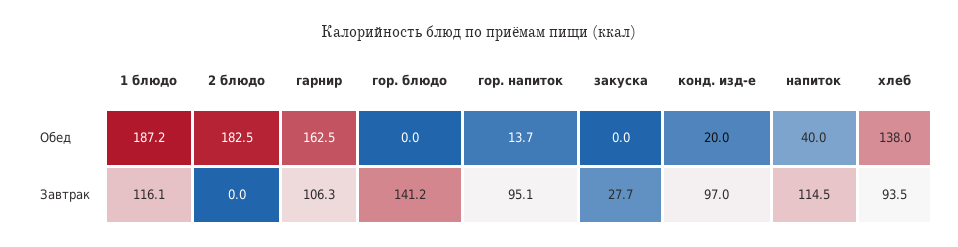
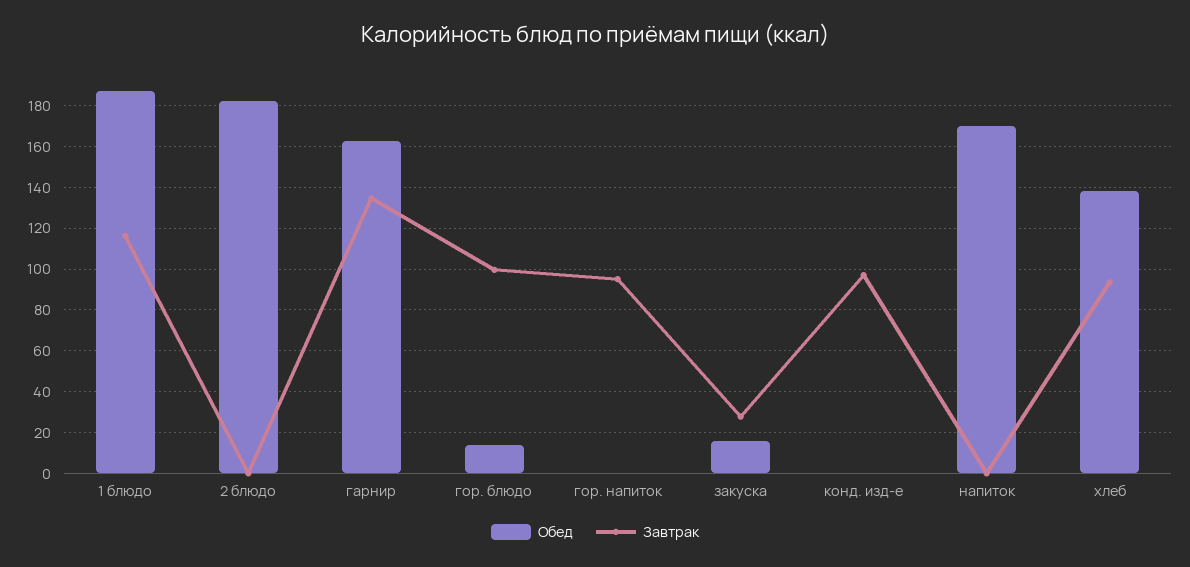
  {
    "Обед": {
      "1 блюдо": 187.2,
      "2 блюдо": 182.5,
      "гарнир": 162.5,
-     "гор. блюдо": 0,
+     "гор. блюдо": 15,
-     "гор. напиток": 13.7,
+     "гор. напиток": 0,
-     "закуска": 0,
+     "закуска": 15,
-     "конд. изд-е": 20,
+     "конд. изд-е": 0,
-     "напиток": 40,
+     "напиток": 170,
      "хлеб": 138
    },
    "Завтрак": {
      "1 блюдо": 116.1,
      "2 блюдо": 0,
-     "гарнир": 106.3,
+     "гарнир": 135,
-     "гор. блюдо": 141.2,
+     "гор. блюдо": 100,
      "гор. напиток": 95.1,
      "закуска": 27.7,
      "конд. изд-е": 97,
-     "напиток": 114.5,
+     "напиток": 0,
      "хлеб": 93.5
    }
  }

